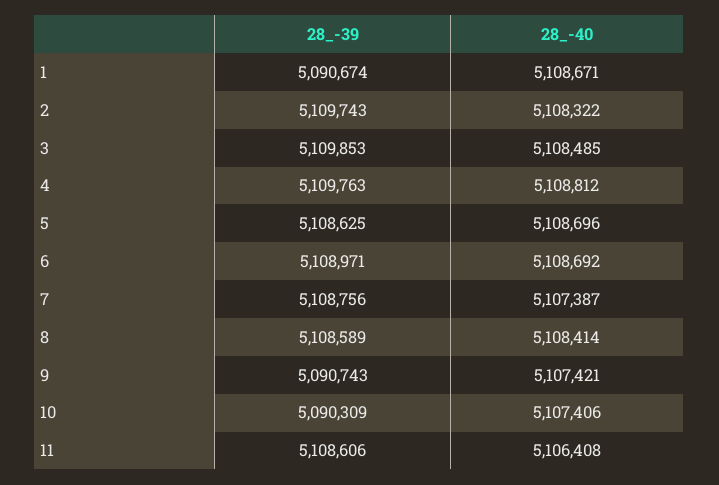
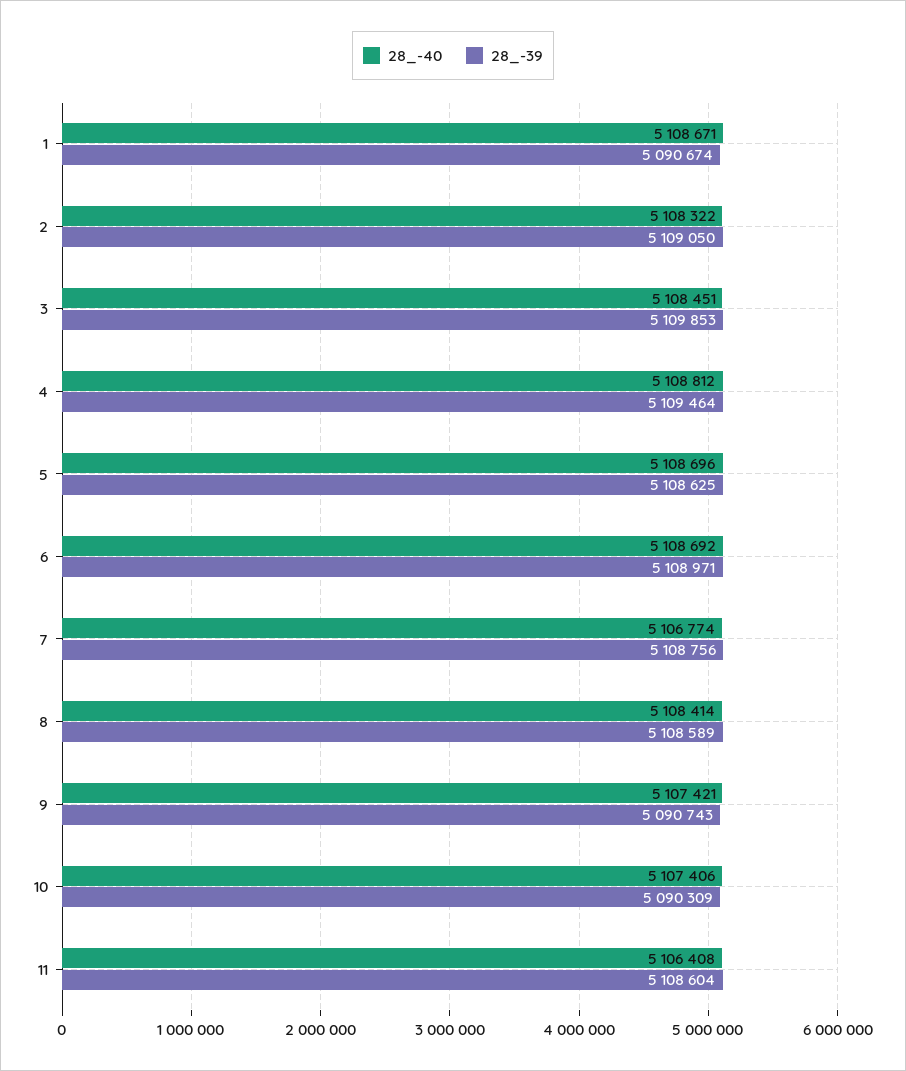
  {
    "28_-39": {
      "1": 5090674,
-     "2": 5109743,
+     "2": 5109050,
      "3": 5109853,
-     "4": 5109763,
+     "4": 5109464,
      "5": 5108625,
      "6": 5108971,
      "7": 5108756,
      "8": 5108589,
      "9": 5090743,
      "10": 5090309,
-     "11": 5108606
+     "11": 5108604
    },
    "28_-40": {
      "1": 5108671,
      "2": 5108322,
-     "3": 5108485,
+     "3": 5108451,
      "4": 5108812,
      "5": 5108696,
      "6": 5108692,
-     "7": 5107387,
+     "7": 5106774,
      "8": 5108414,
      "9": 5107421,
      "10": 5107406,
      "11": 5106408
    }
  }

